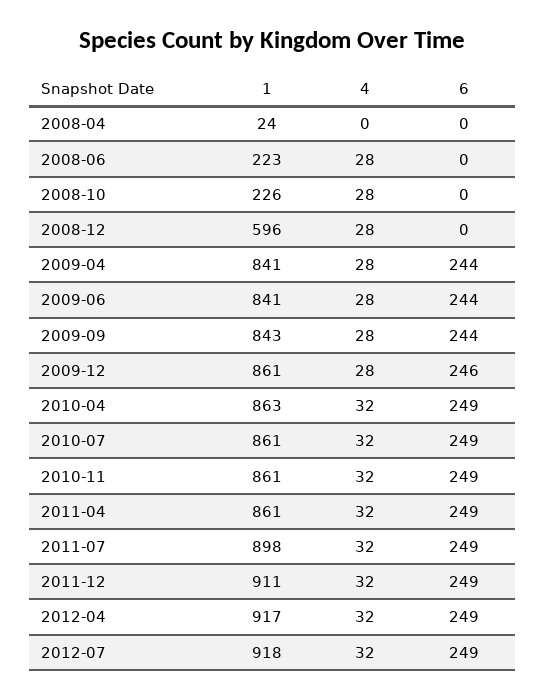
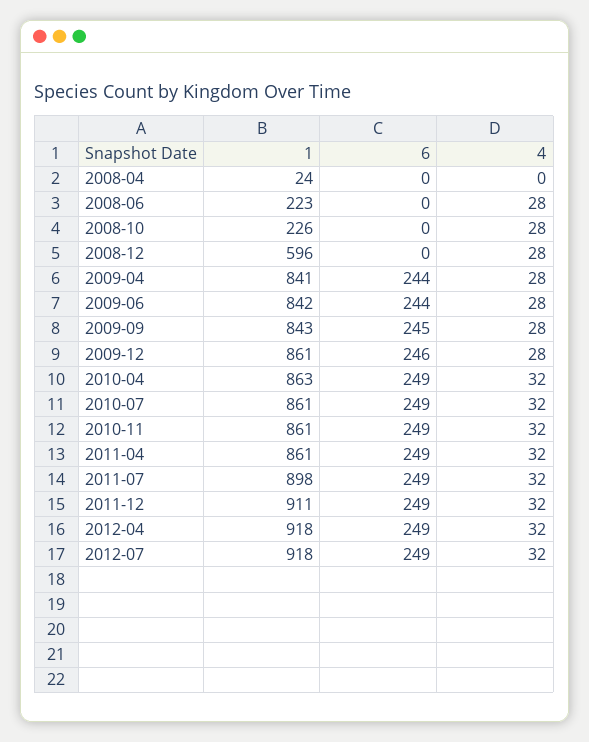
  {
    "1": {
      "2008-04": 24,
      "2008-06": 223,
      "2008-10": 226,
      "2008-12": 596,
      "2009-04": 841,
-     "2009-06": 841,
+     "2009-06": 842,
      "2009-09": 843,
      "2009-12": 861,
      "2010-04": 863,
      "2010-07": 861,
      "2010-11": 861,
      "2011-04": 861,
      "2011-07": 898,
      "2011-12": 911,
-     "2012-04": 917,
+     "2012-04": 918,
      "2012-07": 918
    },
    "4": {
      "2008-04": 0,
      "2008-06": 28,
      "2008-10": 28,
      "2008-12": 28,
      "2009-04": 28,
      "2009-06": 28,
      "2009-09": 28,
      "2009-12": 28,
      "2010-04": 32,
      "2010-07": 32,
      "2010-11": 32,
      "2011-04": 32,
      "2011-07": 32,
      "2011-12": 32,
      "2012-04": 32,
      "2012-07": 32
    },
    "6": {
      "2008-04": 0,
      "2008-06": 0,
      "2008-10": 0,
      "2008-12": 0,
      "2009-04": 244,
      "2009-06": 244,
-     "2009-09": 244,
+     "2009-09": 245,
      "2009-12": 246,
      "2010-04": 249,
      "2010-07": 249,
      "2010-11": 249,
      "2011-04": 249,
      "2011-07": 249,
      "2011-12": 249,
      "2012-04": 249,
      "2012-07": 249
    }
  }

